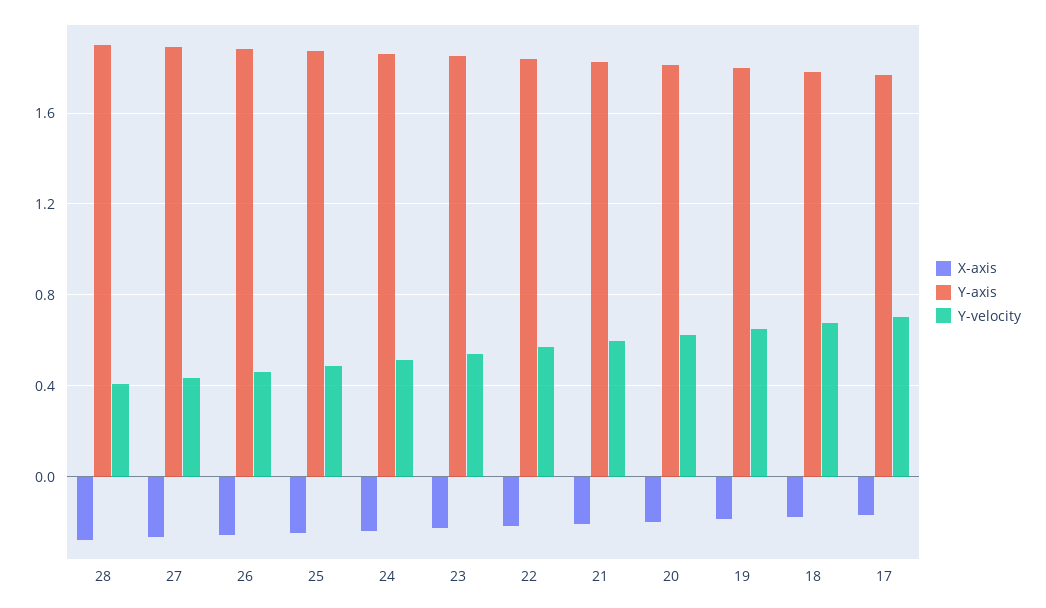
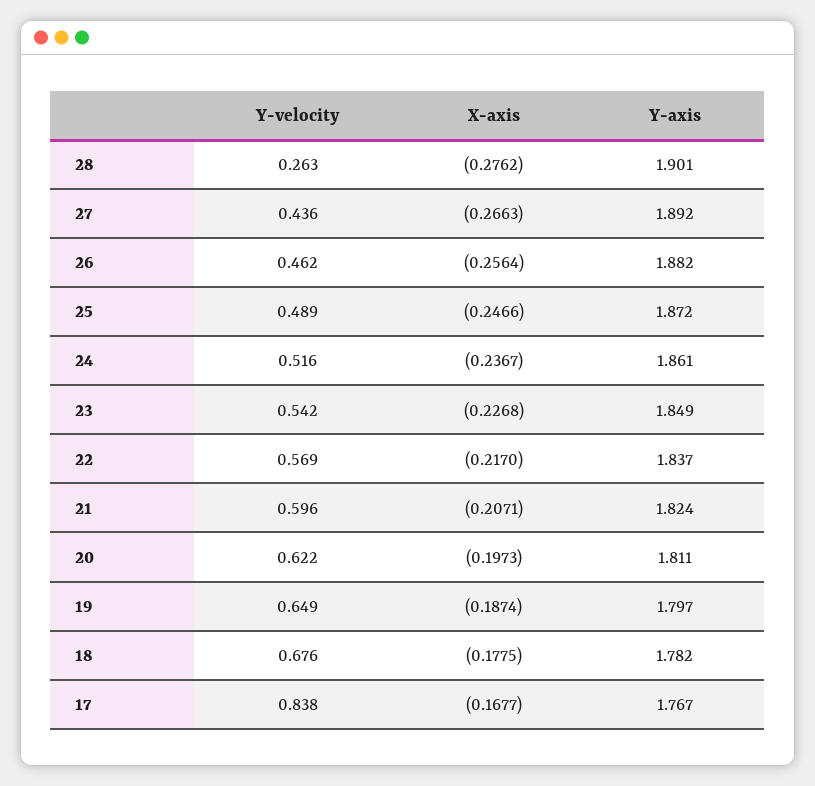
  {
    "X-axis": {
      "28": -0.2762,
      "27": -0.2663,
      "26": -0.2564,
      "25": -0.2466,
      "24": -0.2367,
      "23": -0.2268,
      "22": -0.217,
      "21": -0.2071,
      "20": -0.1973,
      "19": -0.1874,
      "18": -0.1775,
      "17": -0.1677
    },
    "Y-axis": {
      "28": 1.901,
      "27": 1.892,
      "26": 1.882,
      "25": 1.872,
      "24": 1.861,
      "23": 1.849,
      "22": 1.837,
      "21": 1.824,
      "20": 1.811,
      "19": 1.797,
      "18": 1.782,
      "17": 1.767
    },
    "Y-velocity": {
-     "28": 0.4,
+     "28": 0.263,
      "27": 0.436,
      "26": 0.462,
      "25": 0.489,
      "24": 0.516,
      "23": 0.542,
      "22": 0.569,
      "21": 0.596,
      "20": 0.622,
      "19": 0.649,
      "18": 0.676,
-     "17": 0.7
+     "17": 0.838
    }
  }

